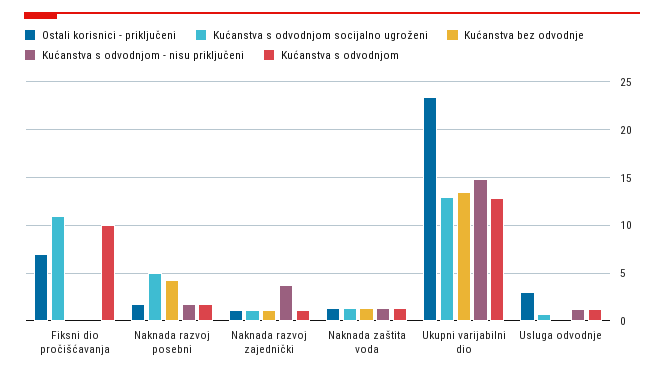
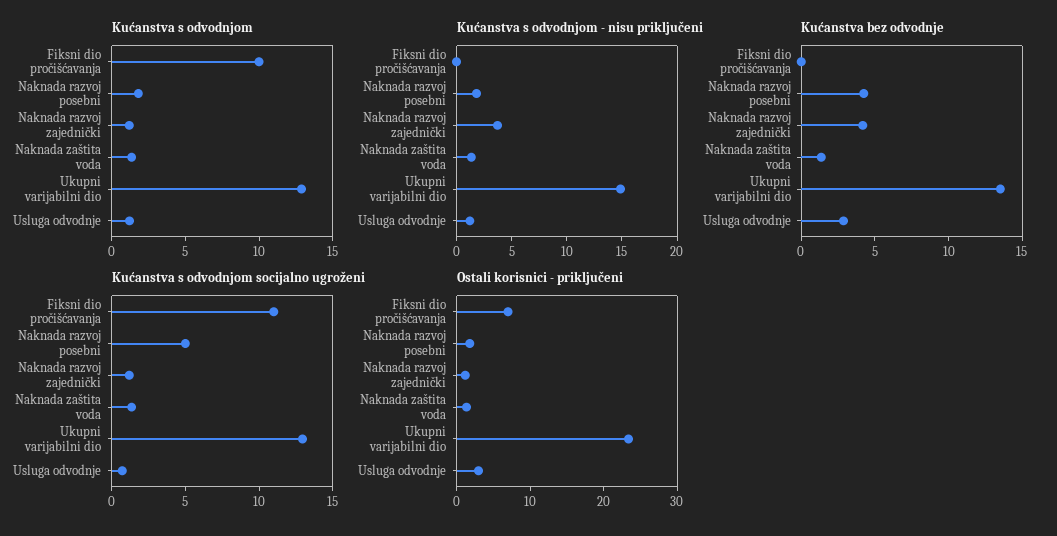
  {
    "Ostali korisnici - priključeni": {
      "Fiksni dio pročišćavanja": 7,
      "Naknada razvoj posebni": 2,
      "Naknada razvoj zajednički": 1,
      "Naknada zaštita voda": 1,
      "Ukupni varijabilni dio": 23,
      "Usluga odvodnje": 3
    },
    "Kućanstva s odvodnjom socijalno ugroženi": {
      "Fiksni dio pročišćavanja": 11,
      "Naknada razvoj posebni": 5,
      "Naknada razvoj zajednički": 1,
      "Naknada zaštita voda": 1,
      "Ukupni varijabilni dio": 13,
      "Usluga odvodnje": 1
    },
    "Kućanstva bez odvodnje": {
      "Fiksni dio pročišćavanja": 0,
      "Naknada razvoj posebni": 4,
-     "Naknada razvoj zajednički": 1,
+     "Naknada razvoj zajednički": 4,
      "Naknada zaštita voda": 1,
      "Ukupni varijabilni dio": 14,
-     "Usluga odvodnje": 0
+     "Usluga odvodnje": 3
    },
    "Kućanstva s odvodnjom - nisu priključeni": {
      "Fiksni dio pročišćavanja": 0,
      "Naknada razvoj posebni": 2,
      "Naknada razvoj zajednički": 4,
      "Naknada zaštita voda": 1,
      "Ukupni varijabilni dio": 15,
      "Usluga odvodnje": 1
    },
    "Kućanstva s odvodnjom": {
      "Fiksni dio pročišćavanja": 10,
      "Naknada razvoj posebni": 2,
      "Naknada razvoj zajednički": 1,
      "Naknada zaštita voda": 1,
      "Ukupni varijabilni dio": 13,
      "Usluga odvodnje": 1
    }
  }

